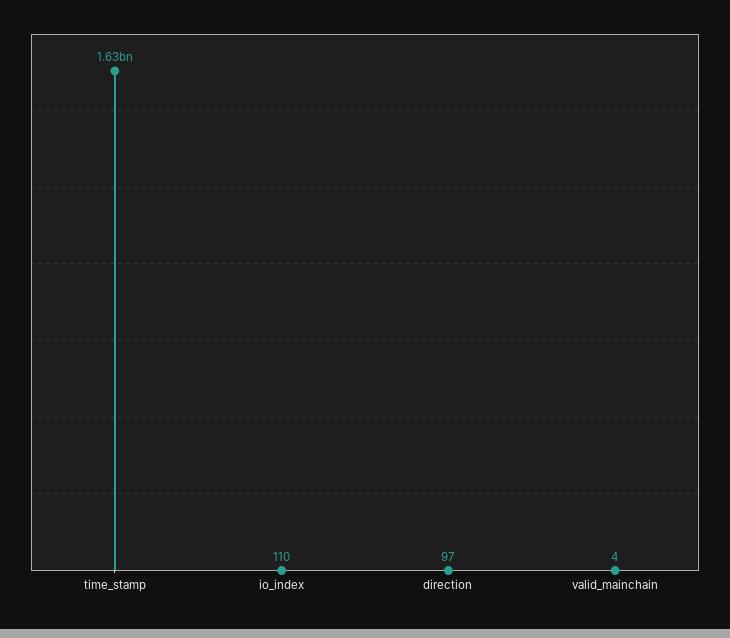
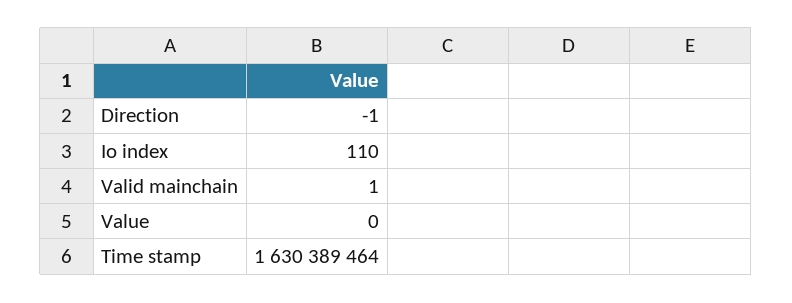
  {
    "time_stamp": 1630389464,
    "io_index": 110,
-   "direction": 97,
+   "direction": -1,
-   "valid_mainchain": 4
+   "valid_mainchain": 1,
+   "Value": 0
  }

